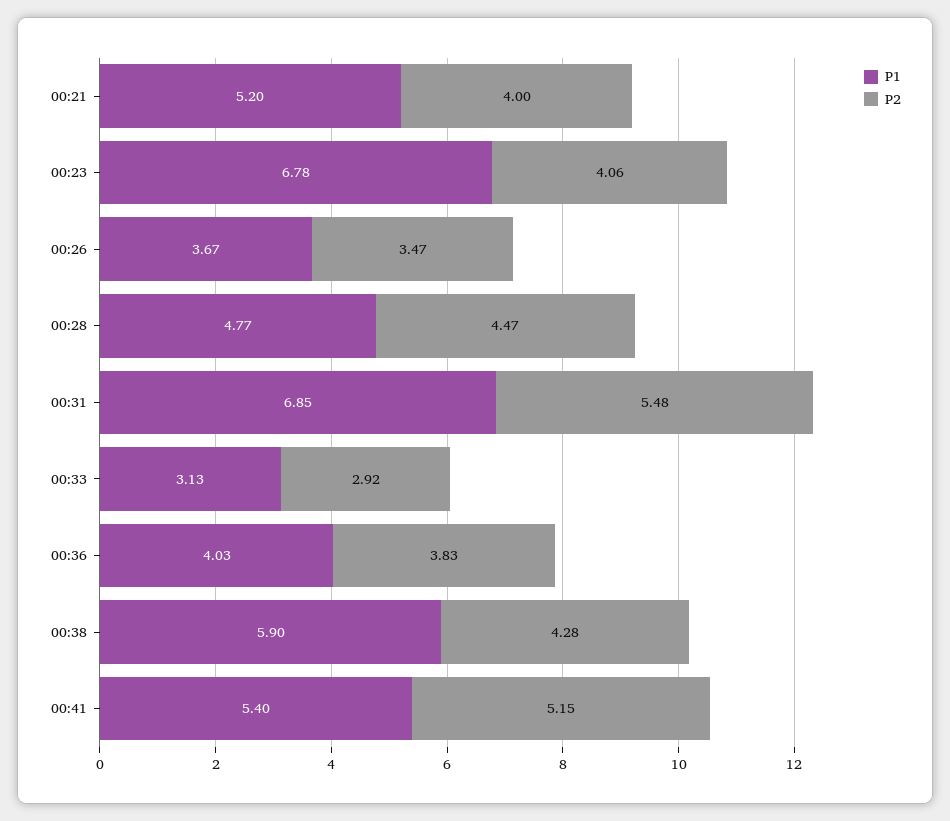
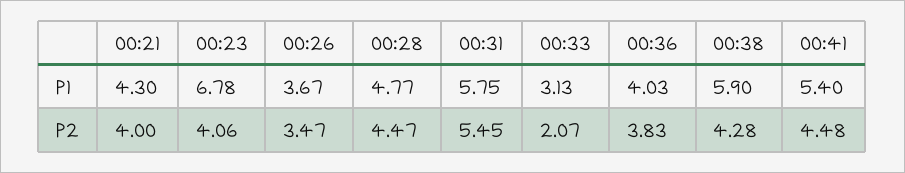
  {
    "P1": {
-     "00:21": 5.2,
+     "00:21": 4.3,
      "00:23": 6.78,
      "00:26": 3.67,
      "00:28": 4.77,
-     "00:31": 6.85,
+     "00:31": 5.75,
      "00:33": 3.13,
      "00:36": 4.03,
      "00:38": 5.9,
      "00:41": 5.4
    },
    "P2": {
      "00:21": 4,
      "00:23": 4.06,
      "00:26": 3.47,
      "00:28": 4.47,
-     "00:31": 5.48,
+     "00:31": 5.45,
-     "00:33": 2.92,
+     "00:33": 2.07,
      "00:36": 3.83,
      "00:38": 4.28,
-     "00:41": 5.15
+     "00:41": 4.48
    }
  }

